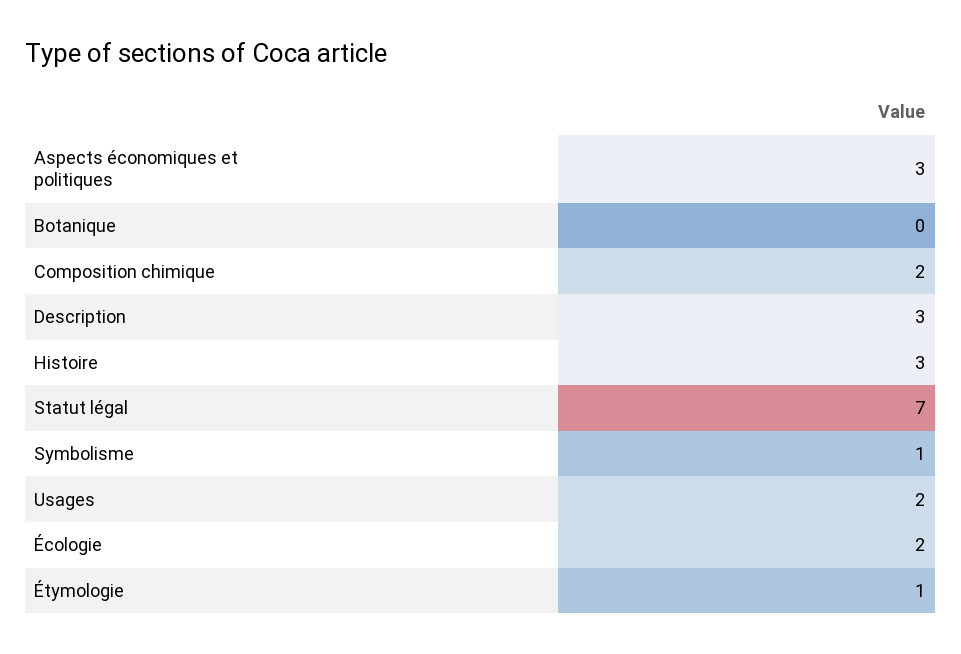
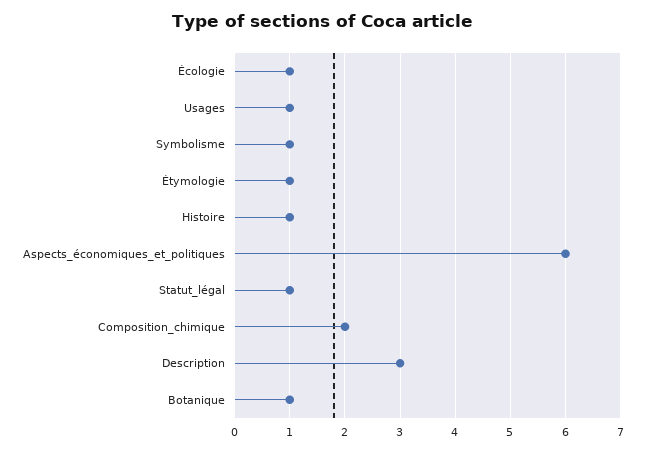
  {
-   "Aspects économiques et politiques": 3,
+   "Aspects économiques et politiques": 6,
-   "Botanique": 0,
+   "Botanique": 1,
    "Composition chimique": 2,
    "Description": 3,
-   "Histoire": 3,
+   "Histoire": 1,
-   "Statut légal": 7,
+   "Statut légal": 1,
    "Symbolisme": 1,
-   "Usages": 2,
+   "Usages": 1,
-   "Écologie": 2,
+   "Écologie": 1,
    "Étymologie": 1
  }

